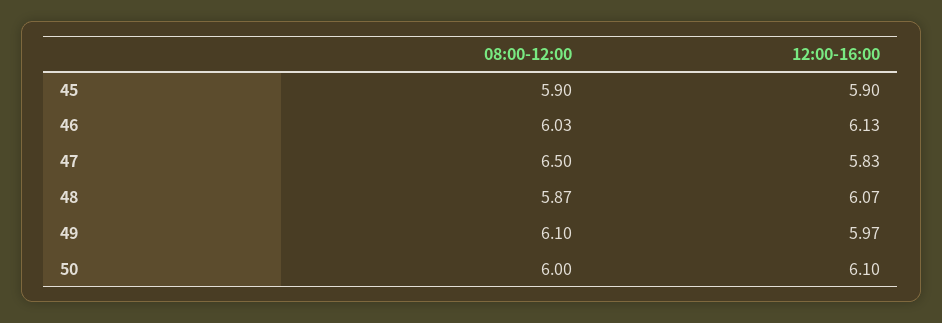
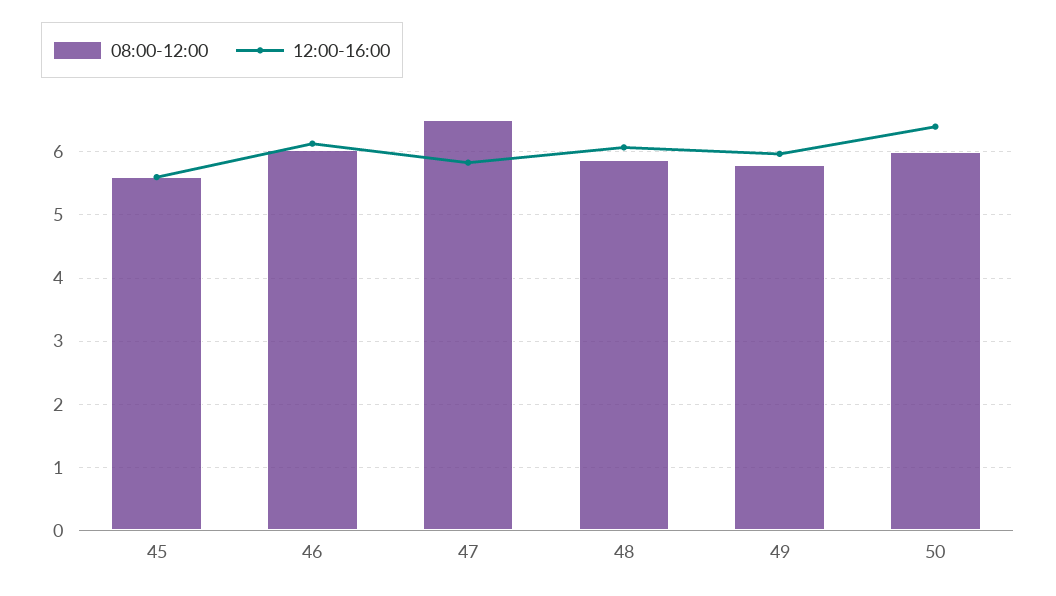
  {
    "08:00-12:00": {
-     "45": 5.9,
+     "45": 5.6,
      "46": 6.03,
      "47": 6.5,
      "48": 5.87,
-     "49": 6.1,
+     "49": 5.8,
      "50": 6
    },
    "12:00-16:00": {
-     "45": 5.9,
+     "45": 5.6,
      "46": 6.13,
      "47": 5.83,
      "48": 6.07,
      "49": 5.97,
-     "50": 6.1
+     "50": 6.4
    }
  }

